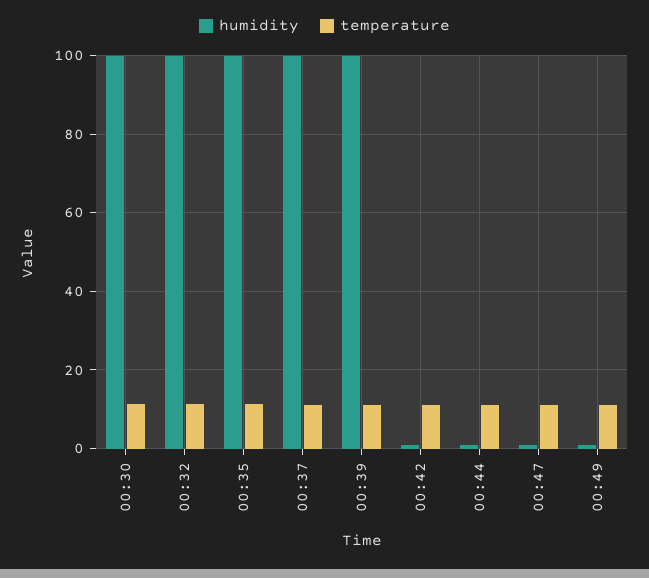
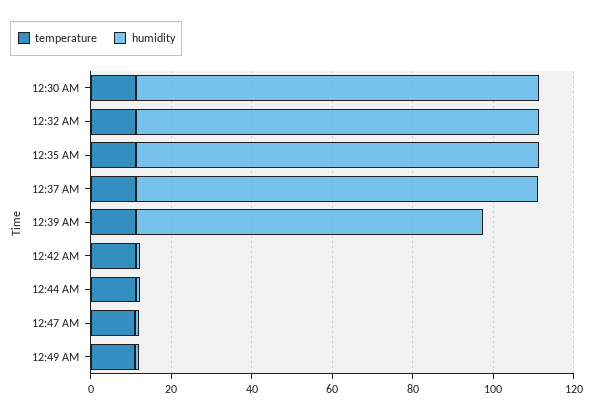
  {
    "humidity": {
      "00:30": 100,
      "00:32": 100,
      "00:35": 100,
      "00:37": 100,
-     "00:39": 100,
+     "00:39": 85,
      "00:42": 2,
      "00:44": 2,
      "00:47": 2,
      "00:49": 2
    },
    "temperature": {
      "00:30": 12,
      "00:32": 12,
      "00:35": 12,
      "00:37": 12,
      "00:39": 12,
      "00:42": 12,
      "00:44": 12,
      "00:47": 12,
      "00:49": 12
    }
  }

